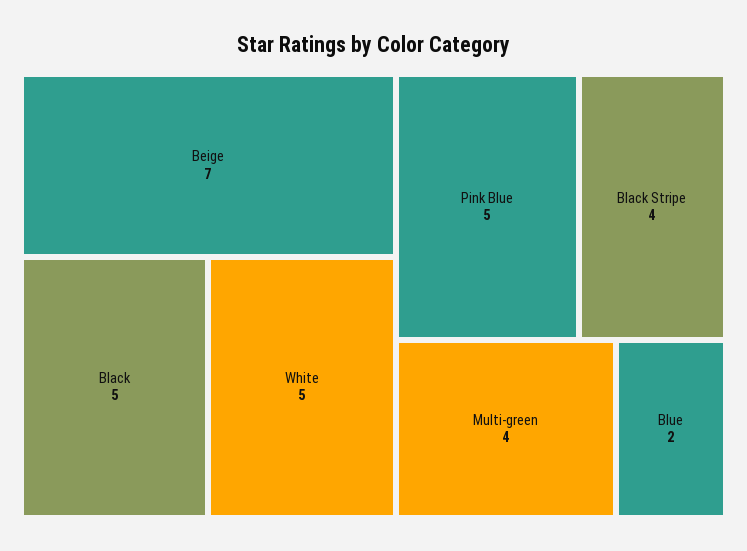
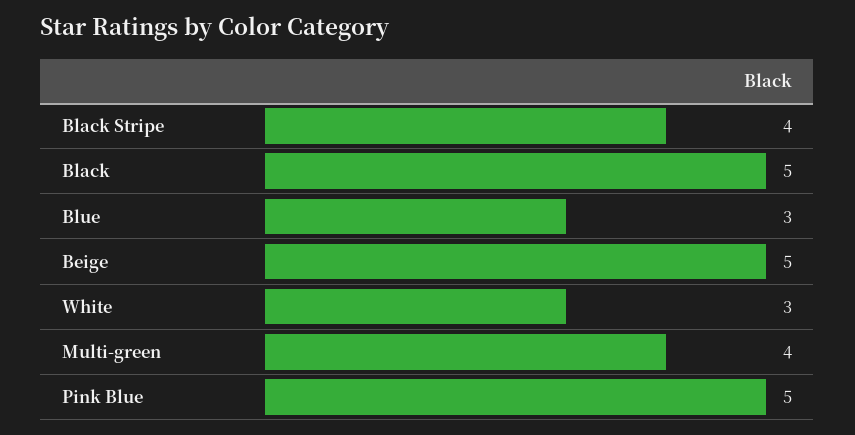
  {
-   "Beige": 7,
+   "Beige": 5,
    "Black": 5,
-   "White": 5,
+   "White": 3,
    "Pink Blue": 5,
    "Black Stripe": 4,
    "Multi-green": 4,
-   "Blue": 2
+   "Blue": 3
  }

